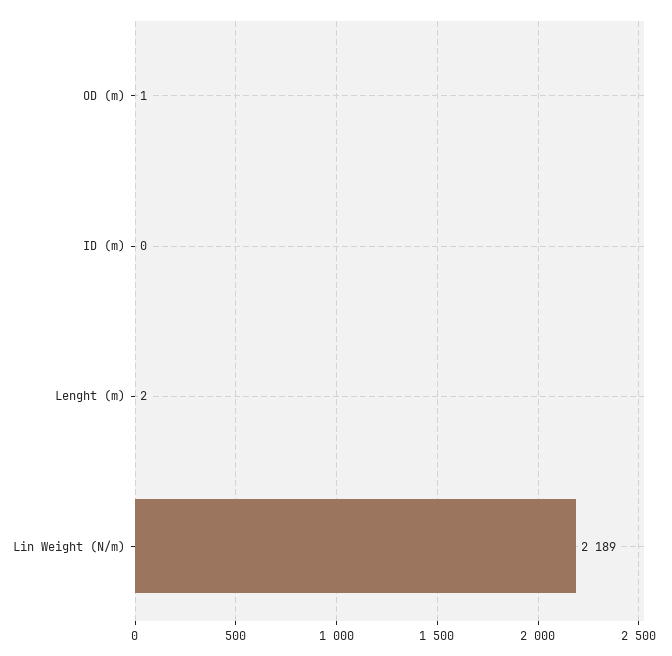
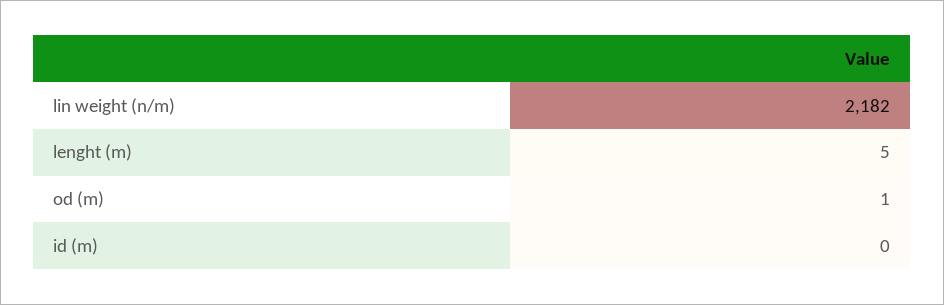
  {
    "OD (m)": 1,
    "ID (m)": 0,
-   "Lenght (m)": 2,
+   "Lenght (m)": 5,
-   "Lin Weight (N/m)": 2189
+   "Lin Weight (N/m)": 2182
  }

